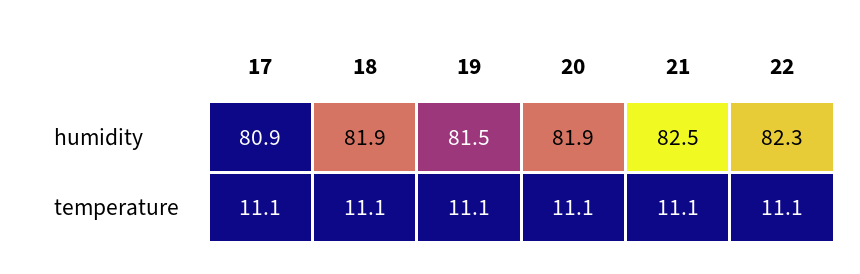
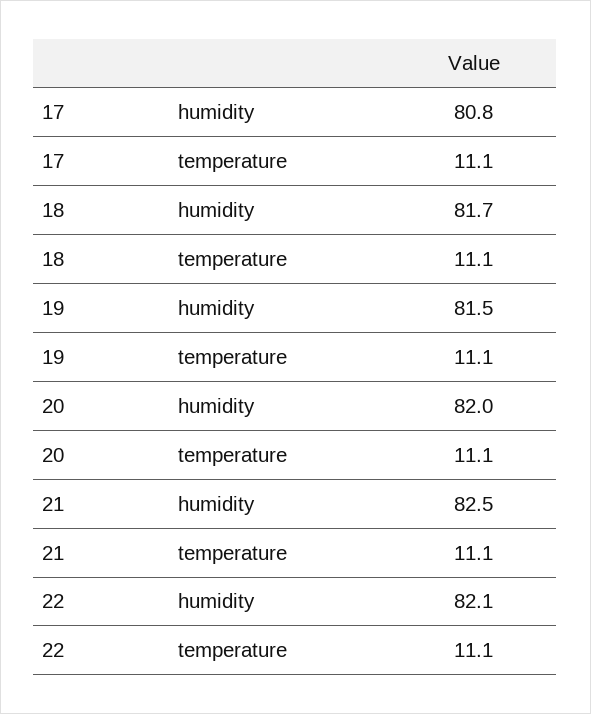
  {
    "17": {
-     "humidity": 80.9,
+     "humidity": 80.8,
      "temperature": 11.1
    },
    "18": {
-     "humidity": 81.9,
+     "humidity": 81.7,
      "temperature": 11.1
    },
    "19": {
      "humidity": 81.5,
      "temperature": 11.1
    },
    "20": {
-     "humidity": 81.9,
+     "humidity": 82,
      "temperature": 11.1
    },
    "21": {
      "humidity": 82.5,
      "temperature": 11.1
    },
    "22": {
-     "humidity": 82.3,
+     "humidity": 82.1,
      "temperature": 11.1
    }
  }

